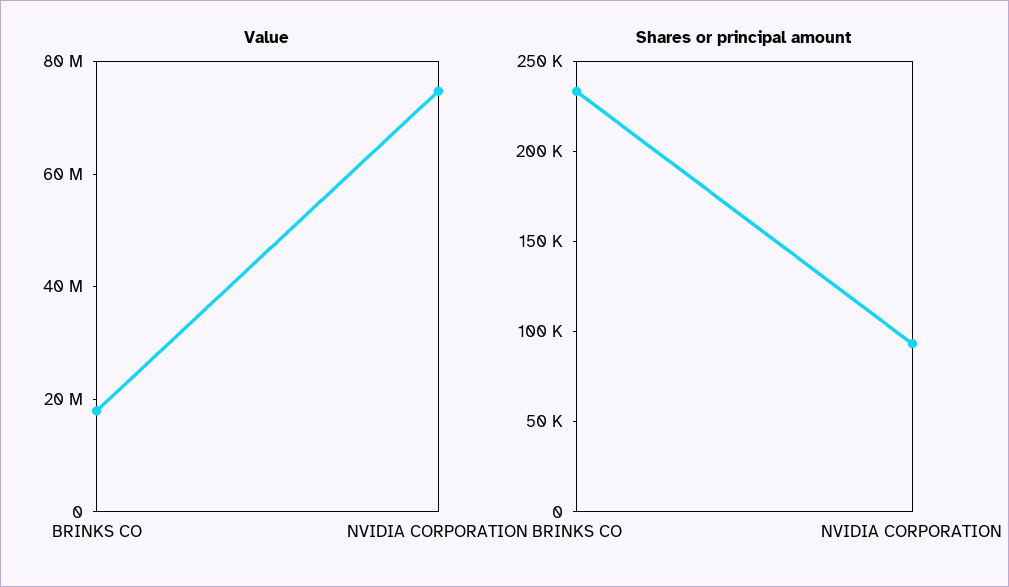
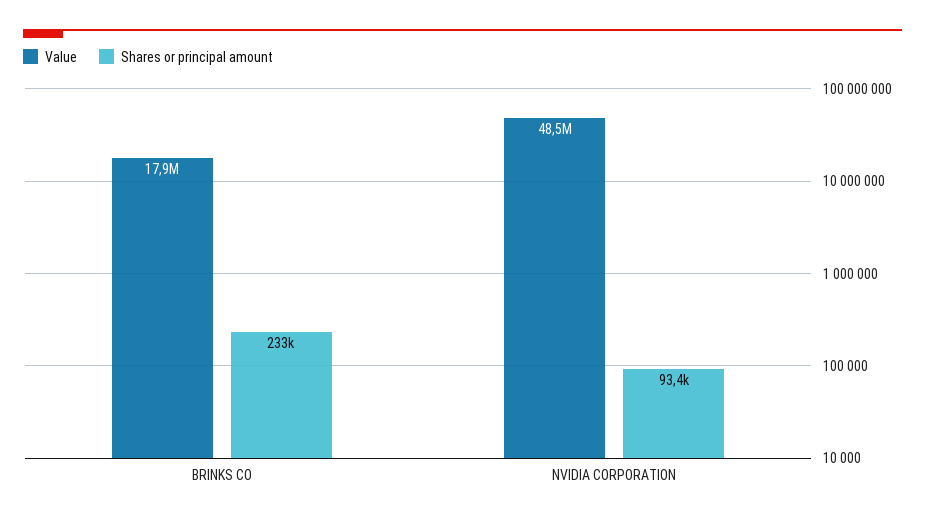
  {
    "Value": {
      "BRINKS CO": 17900000,
-     "NVIDIA CORPORATION": 75000000
+     "NVIDIA CORPORATION": 48500000
    },
    "Shares or principal amount": {
      "BRINKS CO": 233000,
      "NVIDIA CORPORATION": 93400
    }
  }

